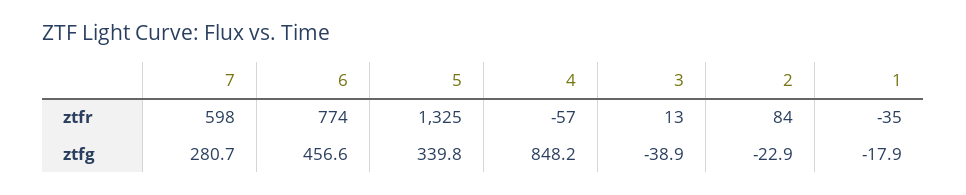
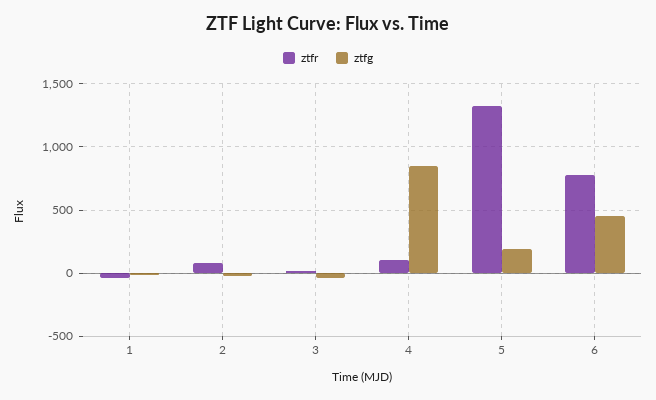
  {
    "ztfr": {
-     "7": 598,
      "6": 774,
      "5": 1325,
-     "4": -57,
+     "4": 100,
      "3": 13,
      "2": 84,
      "1": -35
    },
    "ztfg": {
-     "7": 280.7,
      "6": 456.6,
-     "5": 339.8,
+     "5": 200,
      "4": 848.2,
      "3": -38.9,
      "2": -22.9,
      "1": -17.9
    }
  }

